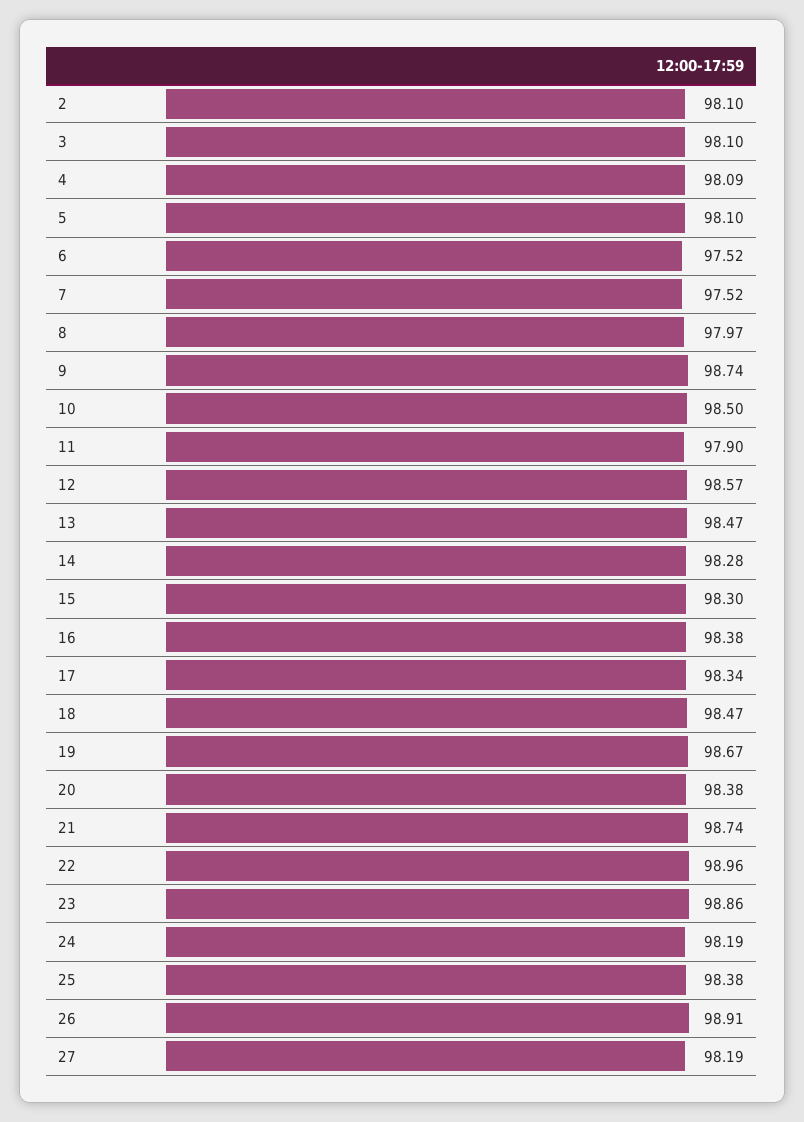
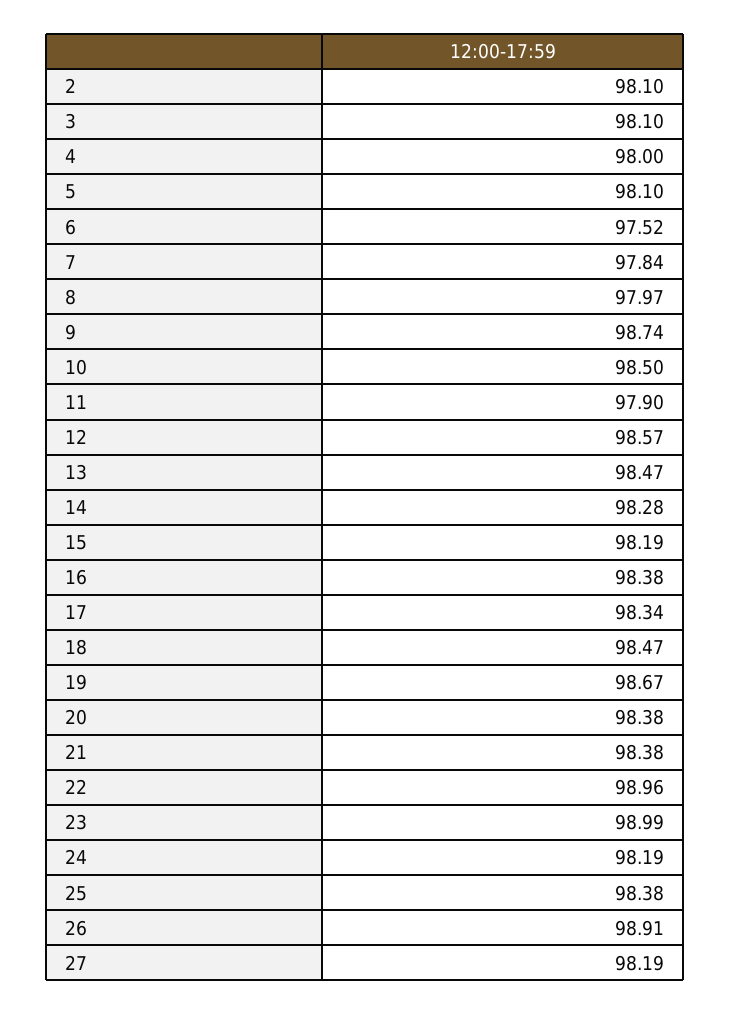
  {
    "2": 98.1,
    "3": 98.1,
-   "4": 98.09,
+   "4": 98,
    "5": 98.1,
    "6": 97.52,
-   "7": 97.52,
+   "7": 97.84,
    "8": 97.97,
    "9": 98.74,
    "10": 98.5,
    "11": 97.9,
    "12": 98.57,
    "13": 98.47,
    "14": 98.28,
-   "15": 98.3,
+   "15": 98.19,
    "16": 98.38,
    "17": 98.34,
    "18": 98.47,
    "19": 98.67,
    "20": 98.38,
-   "21": 98.74,
+   "21": 98.38,
    "22": 98.96,
-   "23": 98.86,
+   "23": 98.99,
    "24": 98.19,
    "25": 98.38,
    "26": 98.91,
    "27": 98.19
  }

